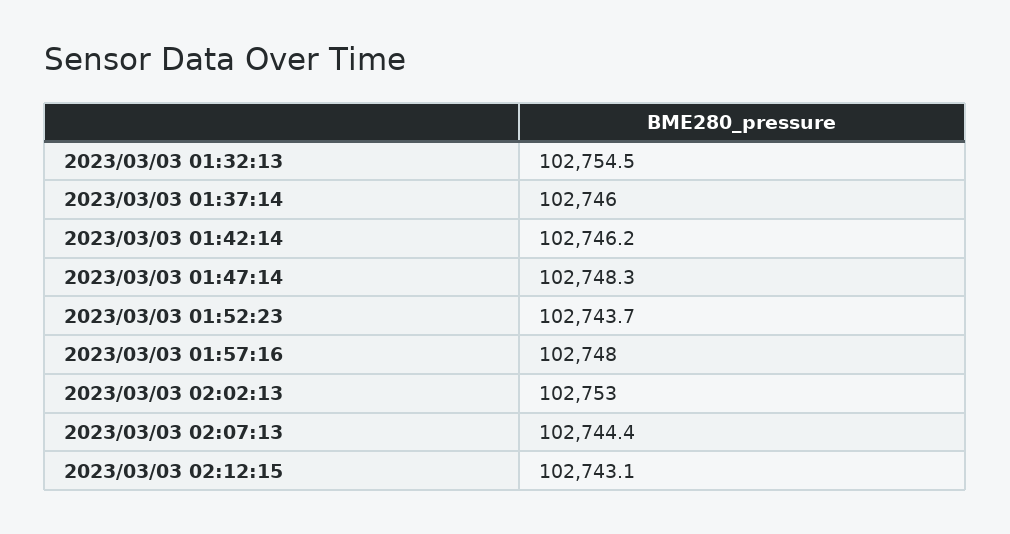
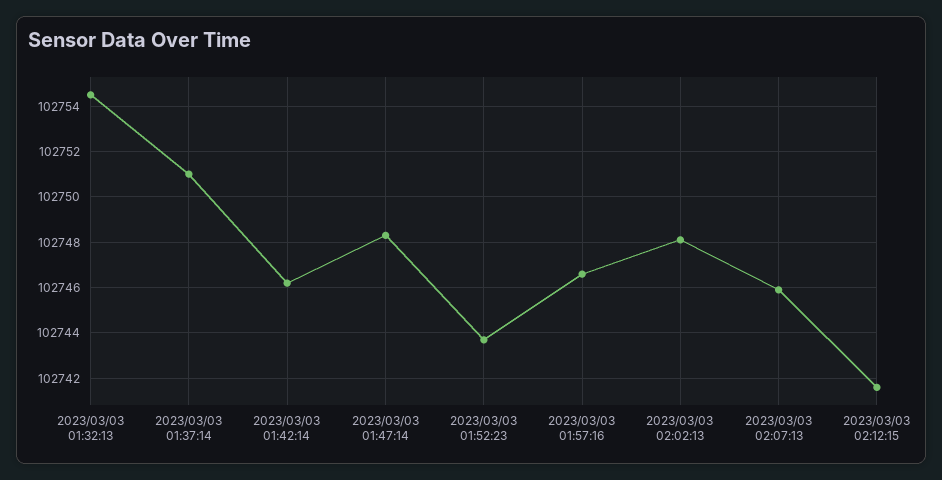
  {
    "2023/03/03 01:32:13": 102754.5,
-   "2023/03/03 01:37:14": 102746,
+   "2023/03/03 01:37:14": 102751,
    "2023/03/03 01:42:14": 102746.2,
    "2023/03/03 01:47:14": 102748.3,
    "2023/03/03 01:52:23": 102743.7,
-   "2023/03/03 01:57:16": 102748,
+   "2023/03/03 01:57:16": 102746.5,
-   "2023/03/03 02:02:13": 102753,
+   "2023/03/03 02:02:13": 102748,
-   "2023/03/03 02:07:13": 102744.4,
+   "2023/03/03 02:07:13": 102746,
-   "2023/03/03 02:12:15": 102743.1
+   "2023/03/03 02:12:15": 102741.5
  }

